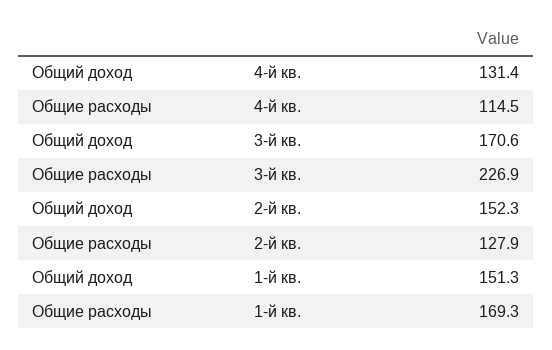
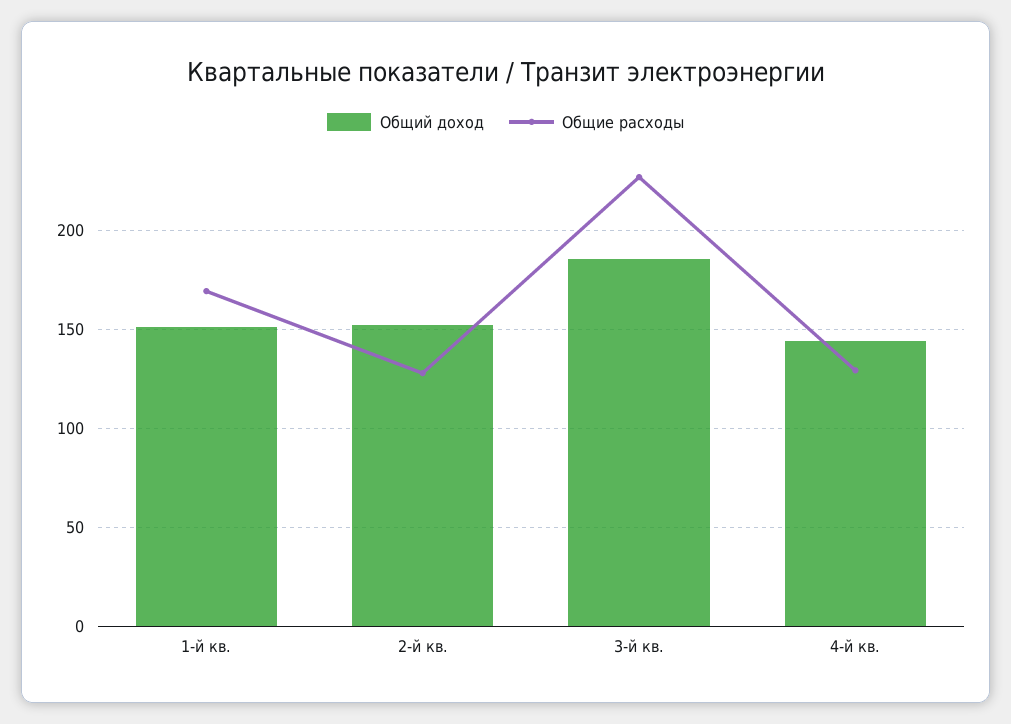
  {
    "Общий доход": {
-     "4-й кв.": 131.4,
+     "4-й кв.": 145,
-     "3-й кв.": 170.6,
+     "3-й кв.": 185,
      "2-й кв.": 152.3,
      "1-й кв.": 151.3
    },
    "Общие расходы": {
-     "4-й кв.": 114.5,
+     "4-й кв.": 130,
      "3-й кв.": 226.9,
      "2-й кв.": 127.9,
      "1-й кв.": 169.3
    }
  }

